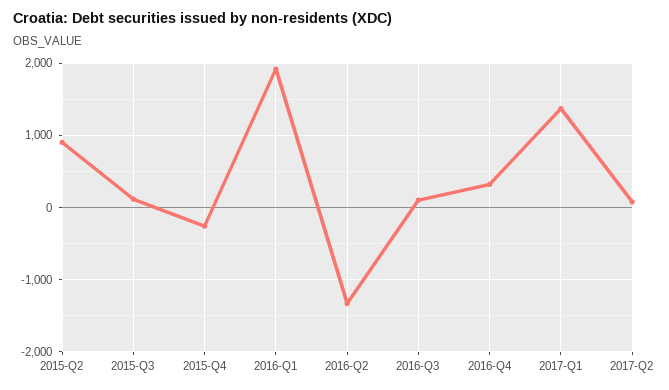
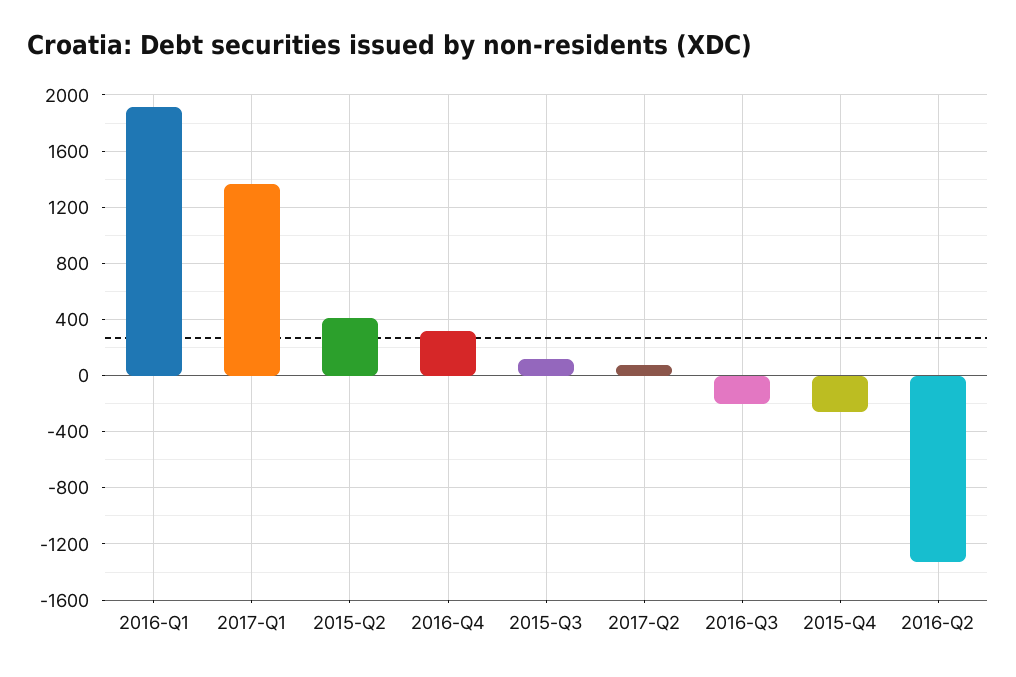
  {
-   "2015-Q2": 900,
+   "2015-Q2": 400,
    "2015-Q3": 100,
    "2015-Q4": -250,
    "2016-Q1": 1900,
    "2016-Q2": -1350,
-   "2016-Q3": 100,
+   "2016-Q3": -200,
    "2016-Q4": 300,
    "2017-Q1": 1350,
    "2017-Q2": 100
  }

